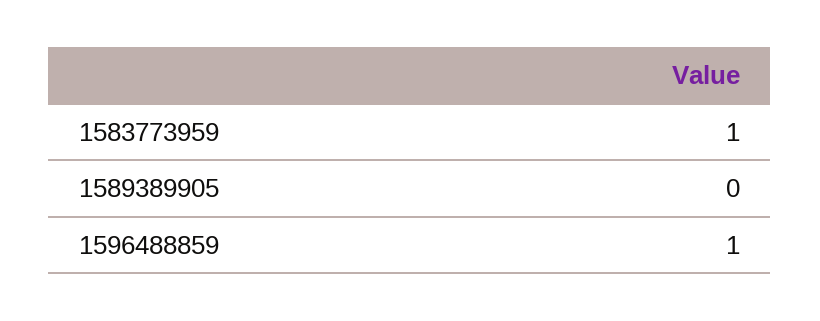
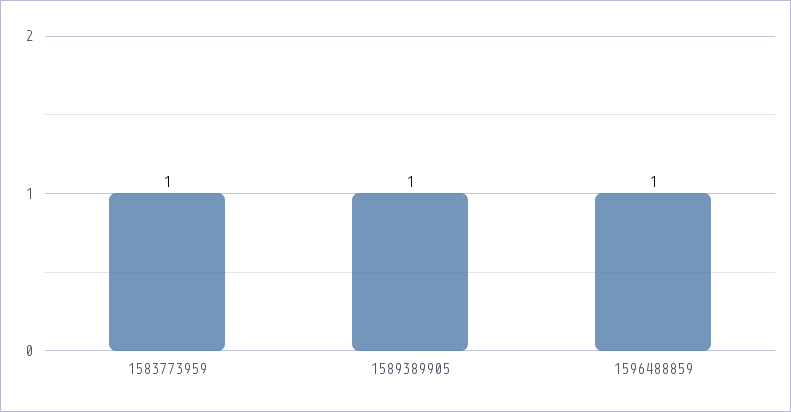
  {
    "1583773959": 1,
-   "1589389905": 0,
+   "1589389905": 1,
    "1596488859": 1
  }

